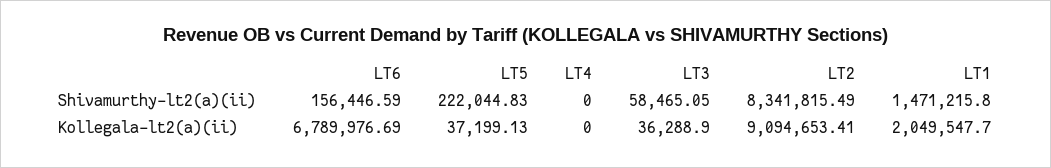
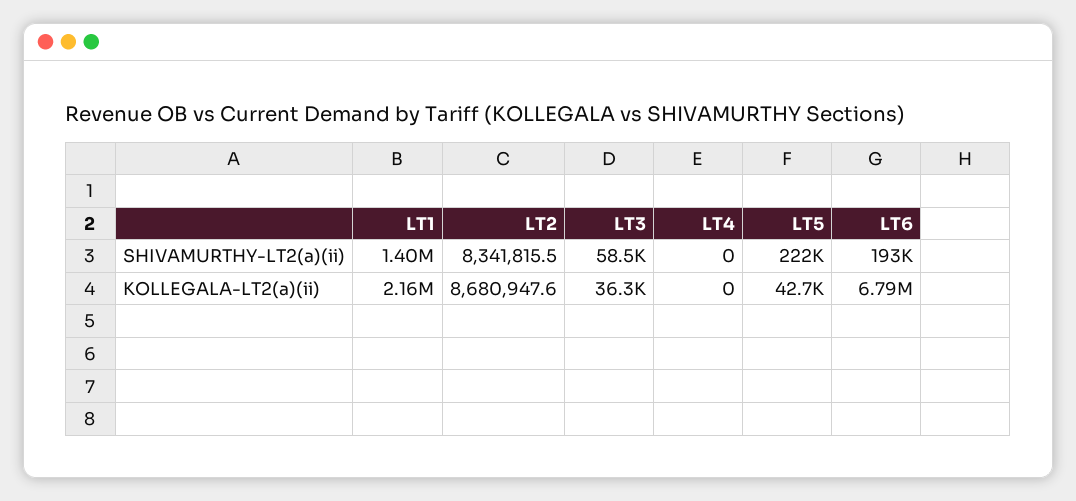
  {
    "LT6": {
-     "Shivamurthy-lt2(a)(ii)": 156446.59,
+     "Shivamurthy-lt2(a)(ii)": 193000,
      "Kollegala-lt2(a)(ii)": 6789976.69
    },
    "LT5": {
      "Shivamurthy-lt2(a)(ii)": 222044.83,
-     "Kollegala-lt2(a)(ii)": 37199.13
+     "Kollegala-lt2(a)(ii)": 42700
    },
    "LT4": {
      "Shivamurthy-lt2(a)(ii)": 0,
      "Kollegala-lt2(a)(ii)": 0
    },
    "LT3": {
      "Shivamurthy-lt2(a)(ii)": 58465.05,
      "Kollegala-lt2(a)(ii)": 36288.9
    },
    "LT2": {
      "Shivamurthy-lt2(a)(ii)": 8341815.49,
-     "Kollegala-lt2(a)(ii)": 9094653.41
+     "Kollegala-lt2(a)(ii)": 8680947.6
    },
    "LT1": {
-     "Shivamurthy-lt2(a)(ii)": 1471215.8,
+     "Shivamurthy-lt2(a)(ii)": 1400000,
-     "Kollegala-lt2(a)(ii)": 2049547.7
+     "Kollegala-lt2(a)(ii)": 2160000
    }
  }

